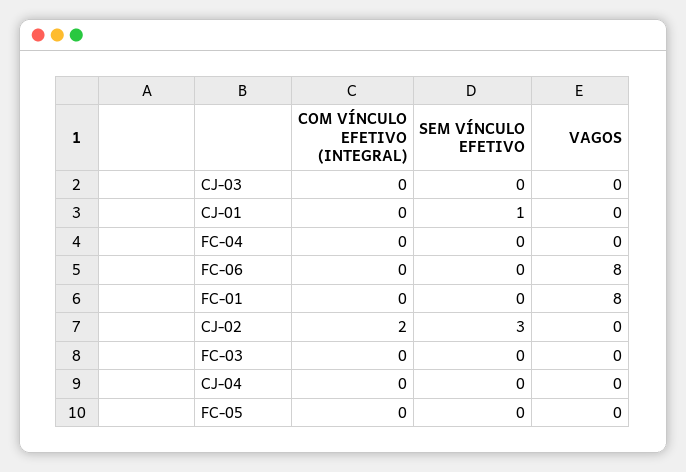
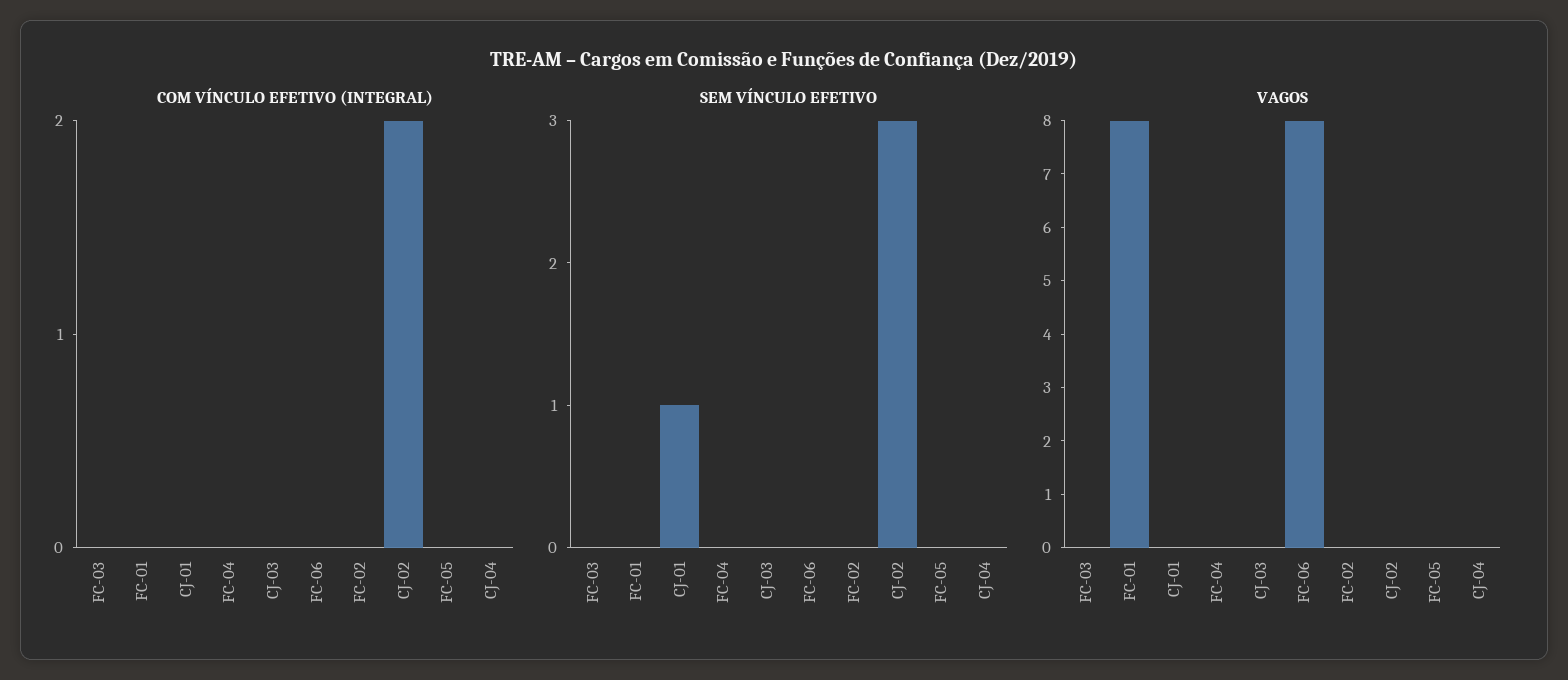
  {
    "COM VÍNCULO EFETIVO (INTEGRAL)": {
      "CJ-03": 0,
      "CJ-01": 0,
      "FC-04": 0,
      "FC-06": 0,
      "FC-01": 0,
      "CJ-02": 2,
      "FC-03": 0,
      "CJ-04": 0,
-     "FC-05": 0
+     "FC-05": 0,
+     "FC-02": 0
    },
    "SEM VÍNCULO EFETIVO": {
      "CJ-03": 0,
      "CJ-01": 1,
      "FC-04": 0,
      "FC-06": 0,
      "FC-01": 0,
      "CJ-02": 3,
      "FC-03": 0,
      "CJ-04": 0,
-     "FC-05": 0
+     "FC-05": 0,
+     "FC-02": 0
    },
    "VAGOS": {
      "CJ-03": 0,
      "CJ-01": 0,
      "FC-04": 0,
      "FC-06": 8,
      "FC-01": 8,
      "CJ-02": 0,
      "FC-03": 0,
      "CJ-04": 0,
-     "FC-05": 0
+     "FC-05": 0,
+     "FC-02": 0
    }
  }

